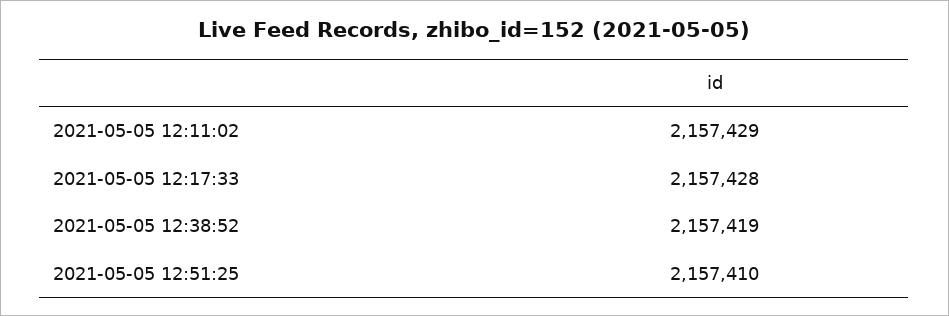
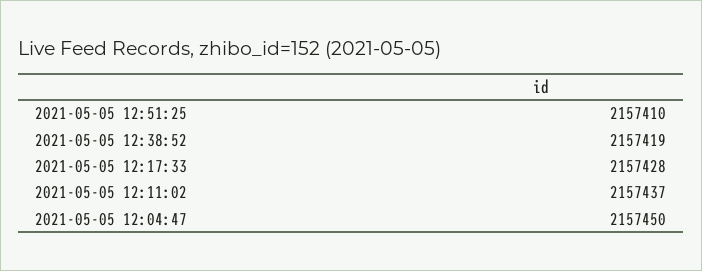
  {
-   "2021-05-05 12:11:02": 2157429,
+   "2021-05-05 12:11:02": 2157437,
    "2021-05-05 12:17:33": 2157428,
    "2021-05-05 12:38:52": 2157419,
-   "2021-05-05 12:51:25": 2157410
+   "2021-05-05 12:51:25": 2157410,
+   "2021-05-05 12:04:47": 2157450
  }

